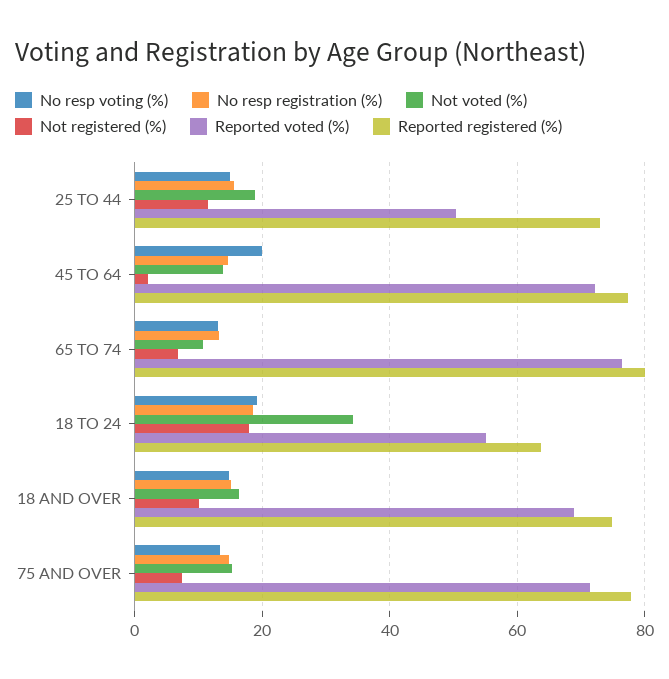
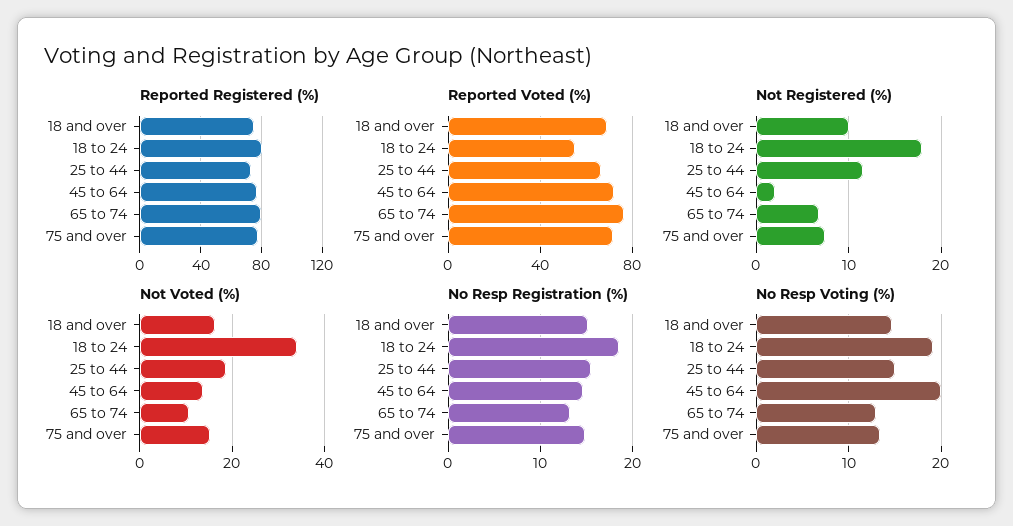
  {
    "No resp voting (%)": {
      "25 TO 44": 15,
      "45 TO 64": 20,
      "65 TO 74": 13,
      "18 TO 24": 19,
      "18 AND OVER": 15,
      "75 AND OVER": 13
    },
    "No resp registration (%)": {
      "25 TO 44": 16,
      "45 TO 64": 15,
      "65 TO 74": 13,
      "18 TO 24": 19,
      "18 AND OVER": 15,
      "75 AND OVER": 15
    },
    "Not voted (%)": {
      "25 TO 44": 18,
      "45 TO 64": 14,
      "65 TO 74": 10,
      "18 TO 24": 34,
      "18 AND OVER": 16,
      "75 AND OVER": 16
    },
    "Not registered (%)": {
      "25 TO 44": 12,
      "45 TO 64": 2,
      "65 TO 74": 7,
      "18 TO 24": 18,
      "18 AND OVER": 10,
      "75 AND OVER": 7
    },
    "Reported voted (%)": {
-     "25 TO 44": 50,
+     "25 TO 44": 65,
      "45 TO 64": 72,
      "65 TO 74": 76,
      "18 TO 24": 56,
      "18 AND OVER": 68,
      "75 AND OVER": 72
    },
    "Reported registered (%)": {
      "25 TO 44": 74,
      "45 TO 64": 78,
      "65 TO 74": 80,
-     "18 TO 24": 64,
+     "18 TO 24": 80,
      "18 AND OVER": 74,
      "75 AND OVER": 78
    }
  }

